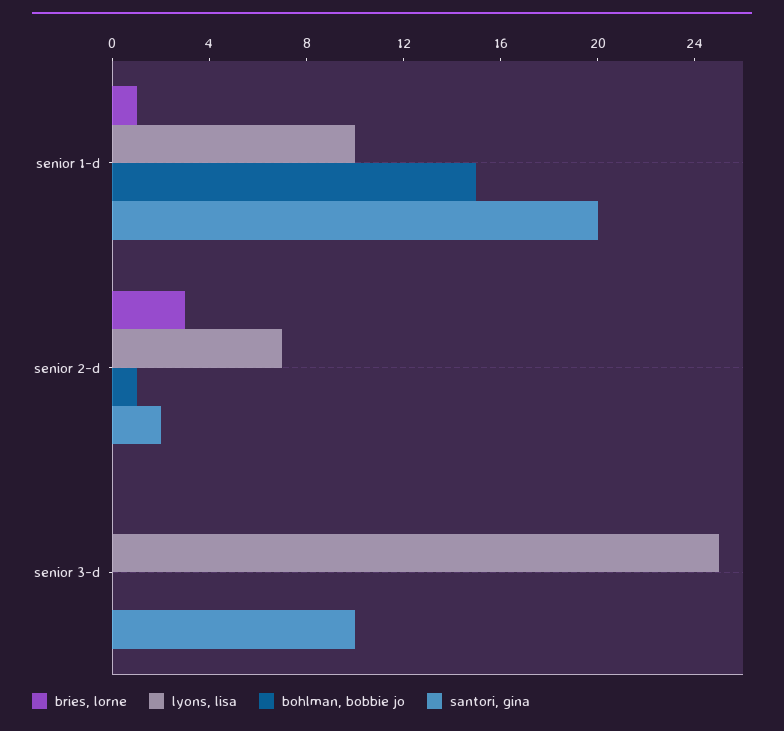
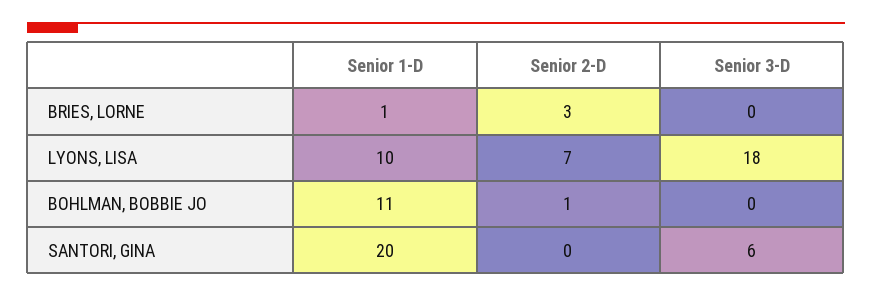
  {
    "bries, lorne": {
      "senior 1-d": 1,
      "senior 2-d": 3,
      "senior 3-d": 0
    },
    "lyons, lisa": {
      "senior 1-d": 10,
      "senior 2-d": 7,
-     "senior 3-d": 25
+     "senior 3-d": 18
    },
    "bohlman, bobbie jo": {
-     "senior 1-d": 15,
+     "senior 1-d": 11,
      "senior 2-d": 1,
      "senior 3-d": 0
    },
    "santori, gina": {
      "senior 1-d": 20,
-     "senior 2-d": 2,
+     "senior 2-d": 0,
-     "senior 3-d": 10
+     "senior 3-d": 6
    }
  }

